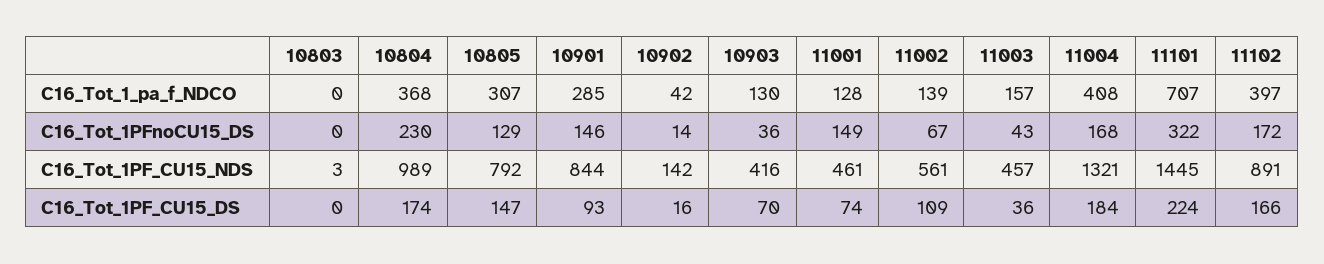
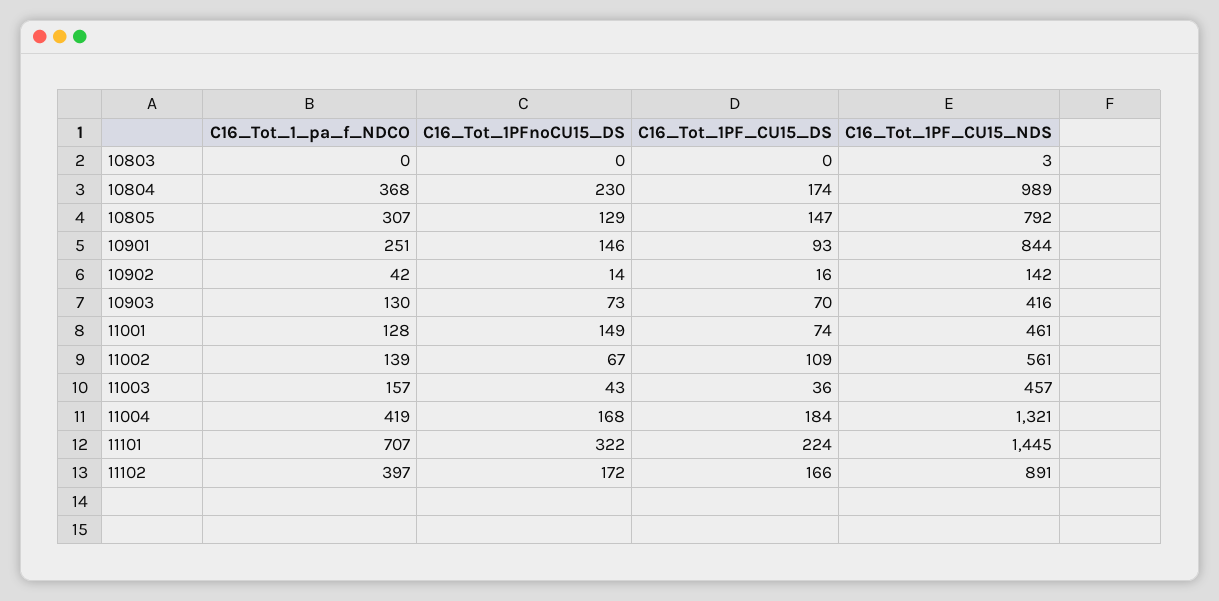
  {
    "10803": {
      "C16_Tot_1_pa_f_NDCO": 0,
      "C16_Tot_1PFnoCU15_DS": 0,
      "C16_Tot_1PF_CU15_NDS": 3,
      "C16_Tot_1PF_CU15_DS": 0
    },
    "10804": {
      "C16_Tot_1_pa_f_NDCO": 368,
      "C16_Tot_1PFnoCU15_DS": 230,
      "C16_Tot_1PF_CU15_NDS": 989,
      "C16_Tot_1PF_CU15_DS": 174
    },
    "10805": {
      "C16_Tot_1_pa_f_NDCO": 307,
      "C16_Tot_1PFnoCU15_DS": 129,
      "C16_Tot_1PF_CU15_NDS": 792,
      "C16_Tot_1PF_CU15_DS": 147
    },
    "10901": {
-     "C16_Tot_1_pa_f_NDCO": 285,
+     "C16_Tot_1_pa_f_NDCO": 251,
      "C16_Tot_1PFnoCU15_DS": 146,
      "C16_Tot_1PF_CU15_NDS": 844,
      "C16_Tot_1PF_CU15_DS": 93
    },
    "10902": {
      "C16_Tot_1_pa_f_NDCO": 42,
      "C16_Tot_1PFnoCU15_DS": 14,
      "C16_Tot_1PF_CU15_NDS": 142,
      "C16_Tot_1PF_CU15_DS": 16
    },
    "10903": {
      "C16_Tot_1_pa_f_NDCO": 130,
-     "C16_Tot_1PFnoCU15_DS": 36,
+     "C16_Tot_1PFnoCU15_DS": 73,
      "C16_Tot_1PF_CU15_NDS": 416,
      "C16_Tot_1PF_CU15_DS": 70
    },
    "11001": {
      "C16_Tot_1_pa_f_NDCO": 128,
      "C16_Tot_1PFnoCU15_DS": 149,
      "C16_Tot_1PF_CU15_NDS": 461,
      "C16_Tot_1PF_CU15_DS": 74
    },
    "11002": {
      "C16_Tot_1_pa_f_NDCO": 139,
      "C16_Tot_1PFnoCU15_DS": 67,
      "C16_Tot_1PF_CU15_NDS": 561,
      "C16_Tot_1PF_CU15_DS": 109
    },
    "11003": {
      "C16_Tot_1_pa_f_NDCO": 157,
      "C16_Tot_1PFnoCU15_DS": 43,
      "C16_Tot_1PF_CU15_NDS": 457,
      "C16_Tot_1PF_CU15_DS": 36
    },
    "11004": {
-     "C16_Tot_1_pa_f_NDCO": 408,
+     "C16_Tot_1_pa_f_NDCO": 419,
      "C16_Tot_1PFnoCU15_DS": 168,
      "C16_Tot_1PF_CU15_NDS": 1321,
      "C16_Tot_1PF_CU15_DS": 184
    },
    "11101": {
      "C16_Tot_1_pa_f_NDCO": 707,
      "C16_Tot_1PFnoCU15_DS": 322,
      "C16_Tot_1PF_CU15_NDS": 1445,
      "C16_Tot_1PF_CU15_DS": 224
    },
    "11102": {
      "C16_Tot_1_pa_f_NDCO": 397,
      "C16_Tot_1PFnoCU15_DS": 172,
      "C16_Tot_1PF_CU15_NDS": 891,
      "C16_Tot_1PF_CU15_DS": 166
    }
  }

